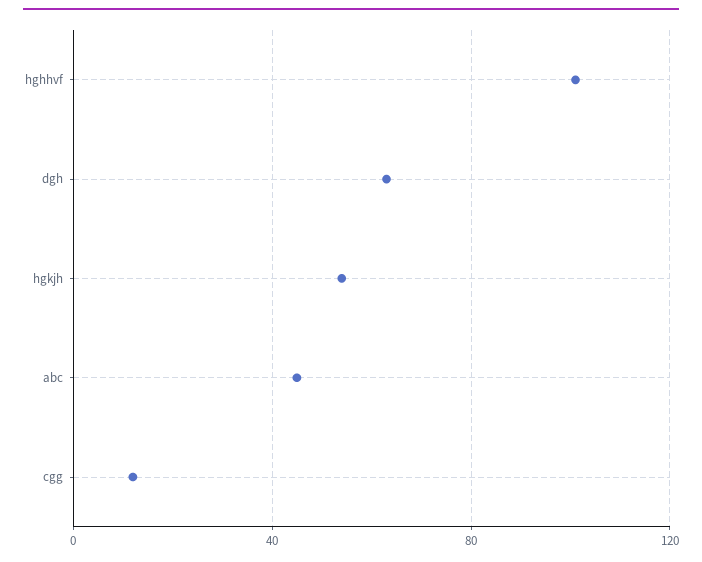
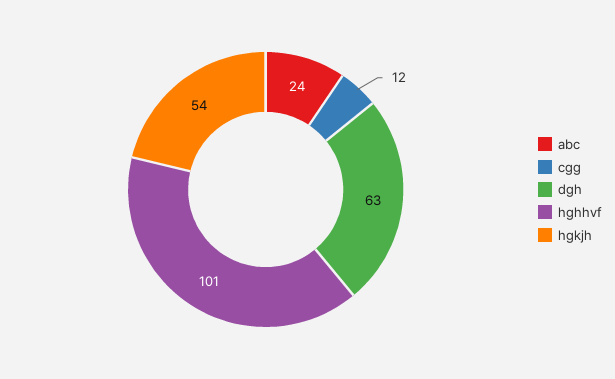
  {
    "hghhvf": 101,
    "dgh": 63,
    "hgkjh": 54,
-   "abc": 45,
+   "abc": 24,
    "cgg": 12
  }

